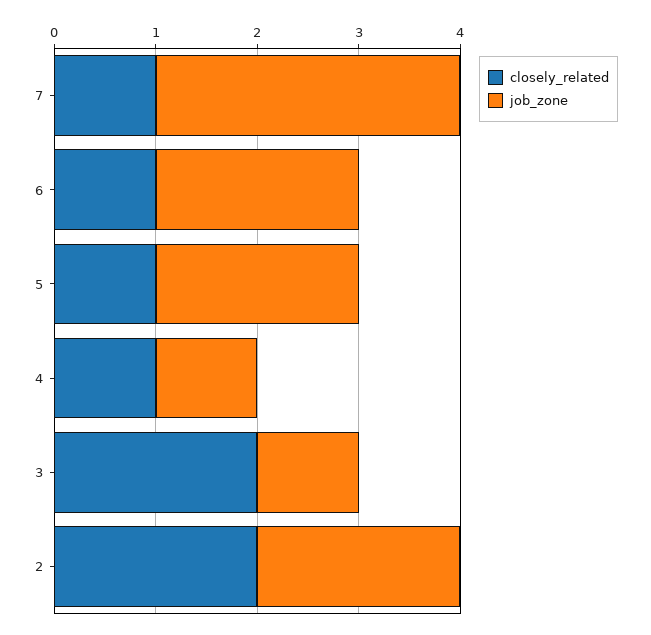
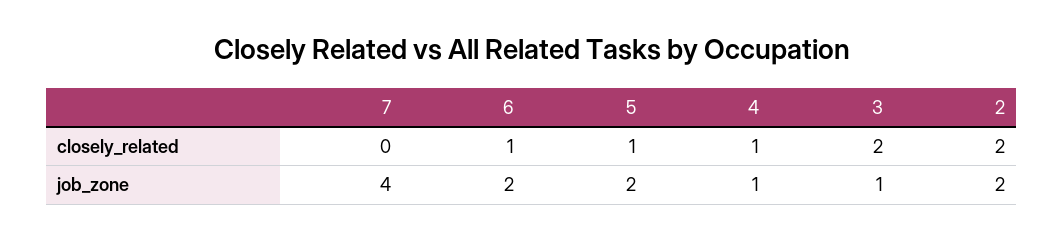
  {
    "closely_related": {
-     "7": 1,
+     "7": 0,
      "6": 1,
      "5": 1,
      "4": 1,
      "3": 2,
      "2": 2
    },
    "job_zone": {
-     "7": 3,
+     "7": 4,
      "6": 2,
      "5": 2,
      "4": 1,
      "3": 1,
      "2": 2
    }
  }

